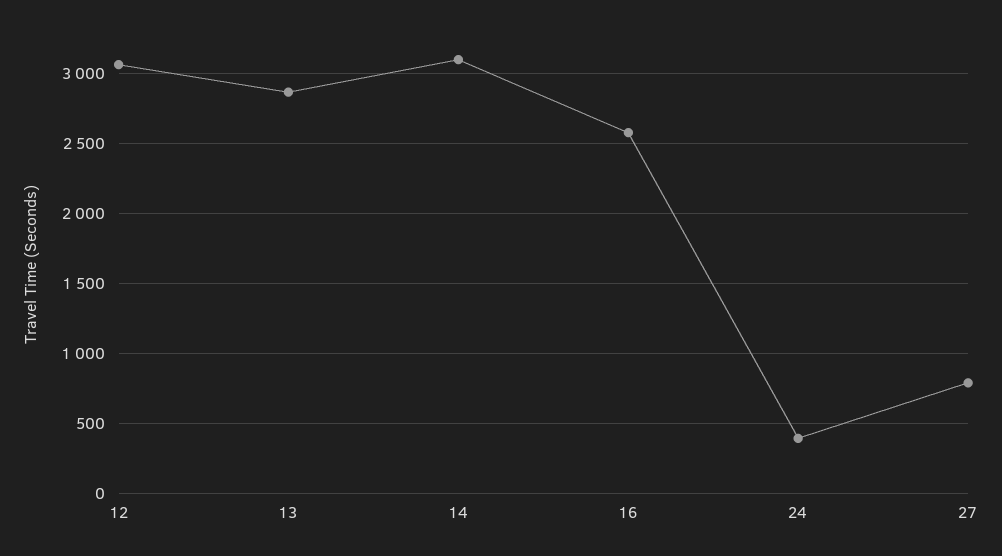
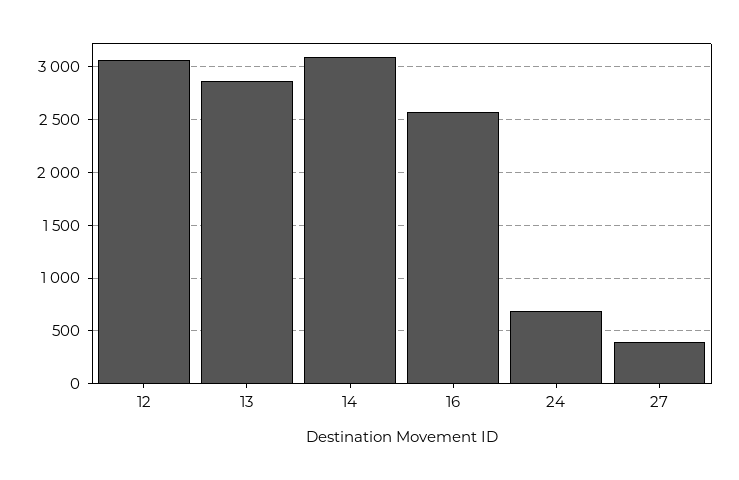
  {
    "12": 3050,
    "13": 2850,
    "14": 3100,
    "16": 2600,
-   "24": 400,
+   "24": 700,
-   "27": 800
+   "27": 400
  }

